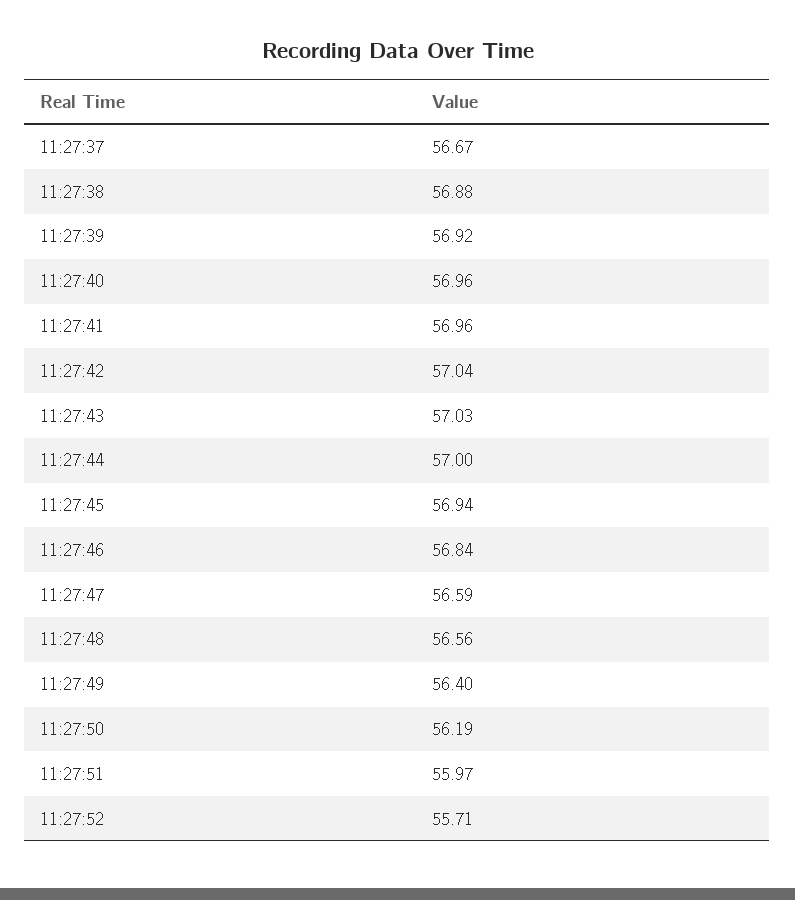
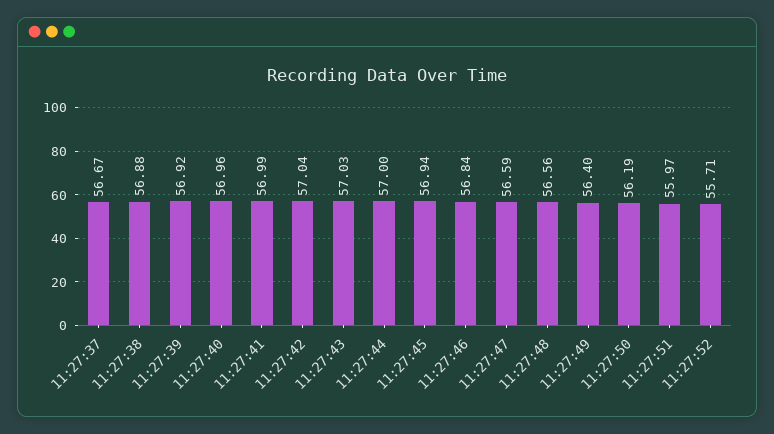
  {
    "11:27:37": 56.67,
    "11:27:38": 56.88,
    "11:27:39": 56.92,
    "11:27:40": 56.96,
-   "11:27:41": 56.96,
+   "11:27:41": 56.99,
    "11:27:42": 57.04,
    "11:27:43": 57.03,
    "11:27:44": 57,
    "11:27:45": 56.94,
    "11:27:46": 56.84,
    "11:27:47": 56.59,
    "11:27:48": 56.56,
    "11:27:49": 56.4,
    "11:27:50": 56.19,
    "11:27:51": 55.97,
    "11:27:52": 55.71
  }

